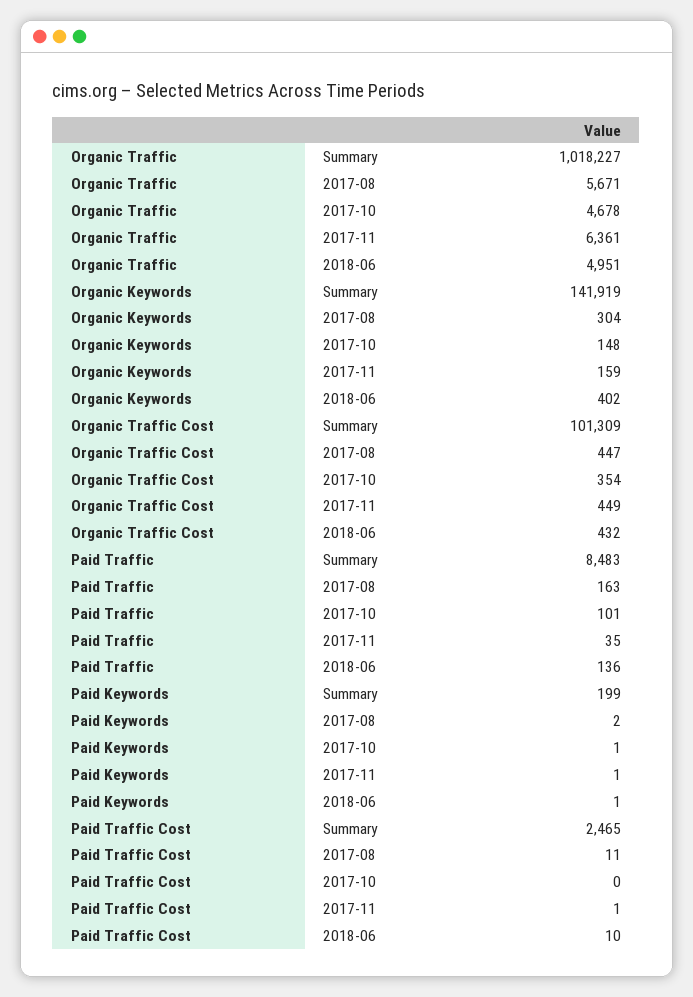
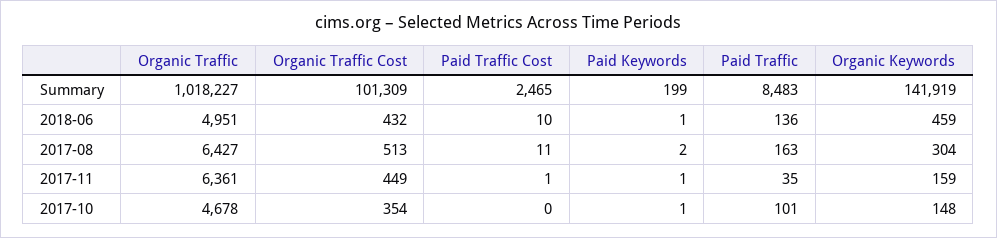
  {
    "Organic Traffic": {
      "Summary": 1018227,
-     "2017-08": 5671,
+     "2017-08": 6427,
      "2017-10": 4678,
      "2017-11": 6361,
      "2018-06": 4951
    },
    "Organic Keywords": {
      "Summary": 141919,
      "2017-08": 304,
      "2017-10": 148,
      "2017-11": 159,
-     "2018-06": 402
+     "2018-06": 459
    },
    "Organic Traffic Cost": {
      "Summary": 101309,
-     "2017-08": 447,
+     "2017-08": 513,
      "2017-10": 354,
      "2017-11": 449,
      "2018-06": 432
    },
    "Paid Traffic": {
      "Summary": 8483,
      "2017-08": 163,
      "2017-10": 101,
      "2017-11": 35,
      "2018-06": 136
    },
    "Paid Keywords": {
      "Summary": 199,
      "2017-08": 2,
      "2017-10": 1,
      "2017-11": 1,
      "2018-06": 1
    },
    "Paid Traffic Cost": {
      "Summary": 2465,
      "2017-08": 11,
      "2017-10": 0,
      "2017-11": 1,
      "2018-06": 10
    }
  }

